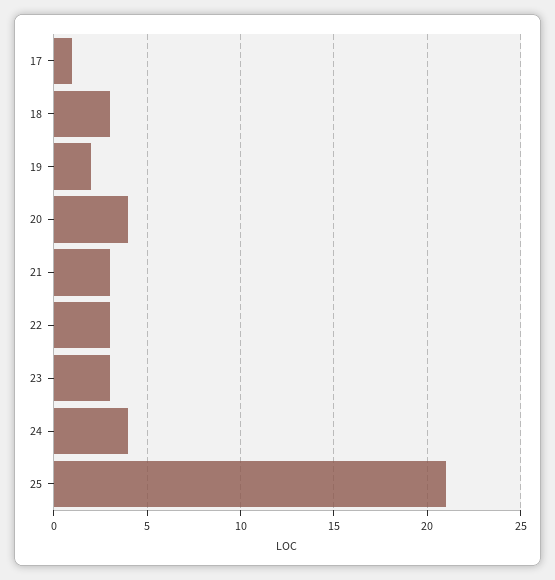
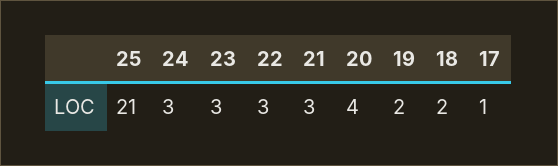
  {
    "17": 1,
-   "18": 3,
+   "18": 2,
    "19": 2,
    "20": 4,
    "21": 3,
    "22": 3,
    "23": 3,
-   "24": 4,
+   "24": 3,
    "25": 21
  }

